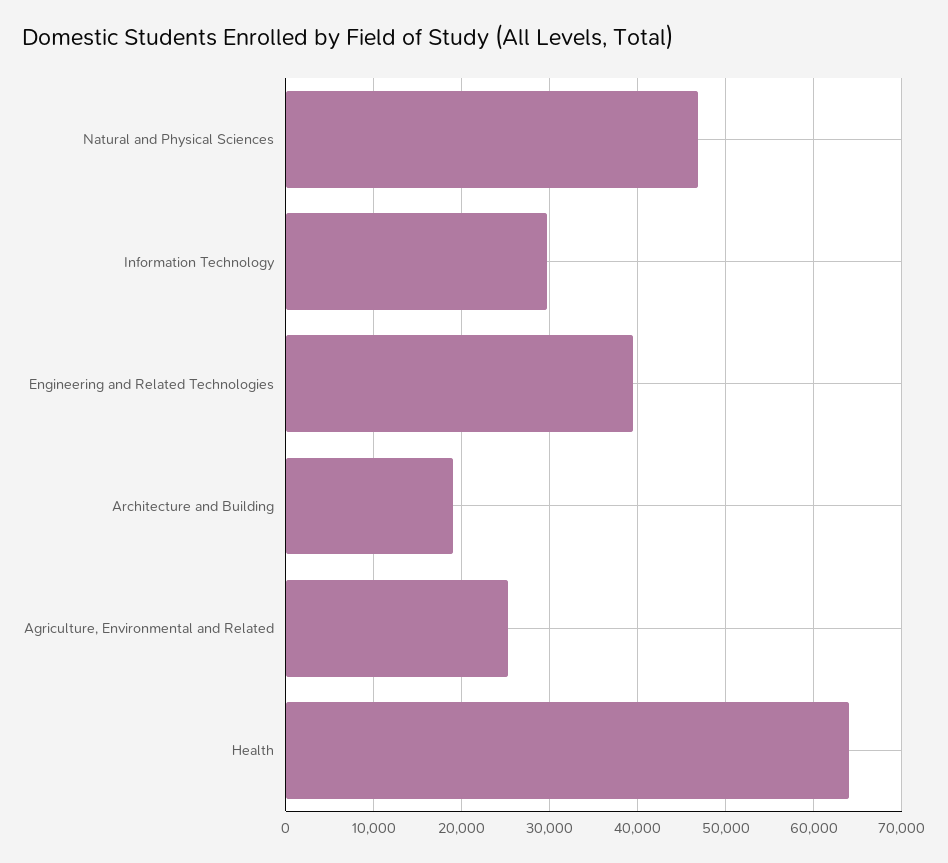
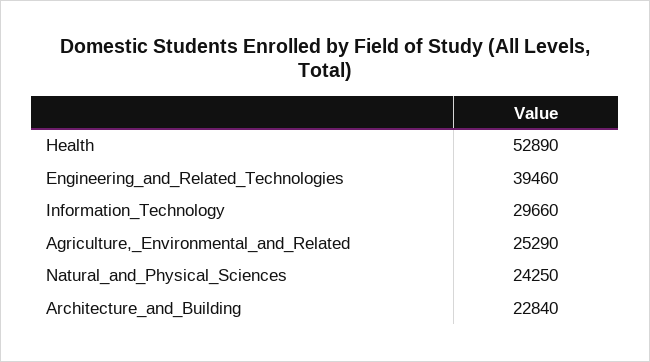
  {
-   "Natural and Physical Sciences": 47000,
+   "Natural and Physical Sciences": 24250,
    "Information Technology": 29660,
    "Engineering and Related Technologies": 39460,
-   "Architecture and Building": 19000,
+   "Architecture and Building": 22840,
    "Agriculture, Environmental and Related": 25290,
-   "Health": 64000
+   "Health": 52890
  }

